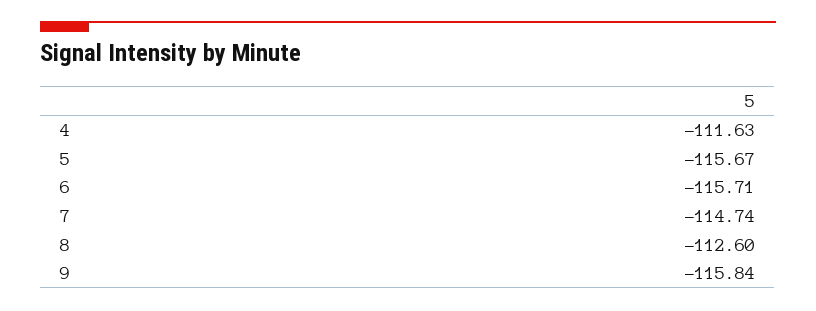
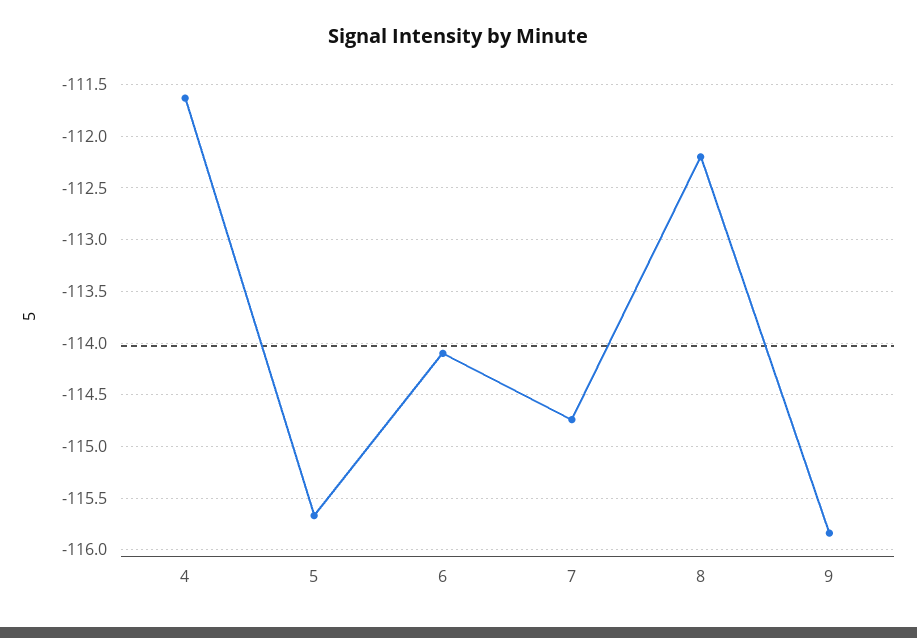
  {
    "4": -111.63,
    "5": -115.67,
-   "6": -115.71,
+   "6": -114.1,
    "7": -114.74,
-   "8": -112.6,
+   "8": -112.2,
    "9": -115.84
  }

